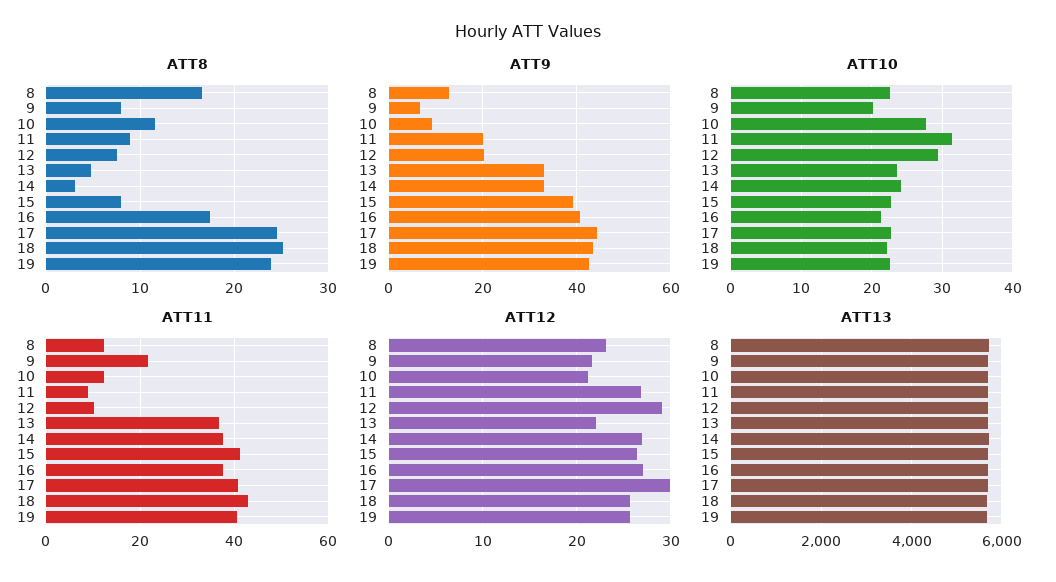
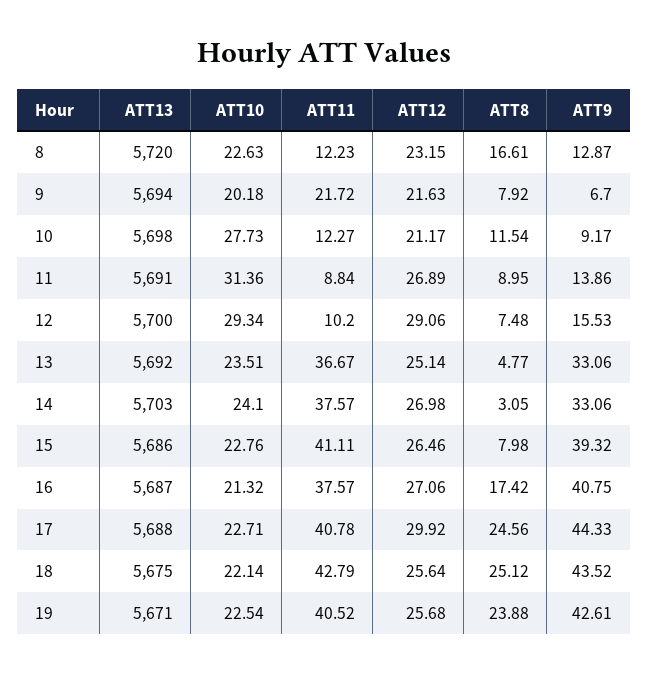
  {
    "ATT8": {
      "8": 16.61,
      "9": 7.92,
      "10": 11.54,
      "11": 8.95,
      "12": 7.48,
      "13": 4.77,
      "14": 3.05,
      "15": 7.98,
      "16": 17.42,
      "17": 24.56,
      "18": 25.12,
      "19": 23.88
    },
    "ATT9": {
      "8": 12.87,
      "9": 6.7,
      "10": 9.17,
-     "11": 20,
+     "11": 13.86,
-     "12": 20,
+     "12": 15.53,
      "13": 33.06,
      "14": 33.06,
      "15": 39.32,
      "16": 40.75,
      "17": 44.33,
      "18": 43.52,
      "19": 42.61
    },
    "ATT10": {
      "8": 22.63,
      "9": 20.18,
      "10": 27.73,
      "11": 31.36,
      "12": 29.34,
      "13": 23.51,
      "14": 24.1,
      "15": 22.76,
      "16": 21.32,
      "17": 22.71,
      "18": 22.14,
      "19": 22.54
    },
    "ATT11": {
      "8": 12.23,
      "9": 21.72,
      "10": 12.27,
      "11": 8.84,
      "12": 10.2,
      "13": 36.67,
      "14": 37.57,
      "15": 41.11,
      "16": 37.57,
      "17": 40.78,
      "18": 42.79,
      "19": 40.52
    },
    "ATT12": {
      "8": 23.15,
      "9": 21.63,
      "10": 21.17,
      "11": 26.89,
      "12": 29.06,
-     "13": 22,
+     "13": 25.14,
      "14": 26.98,
      "15": 26.46,
      "16": 27.06,
      "17": 29.92,
      "18": 25.64,
      "19": 25.68
    },
    "ATT13": {
      "8": 5720,
      "9": 5694,
      "10": 5698,
      "11": 5691,
      "12": 5700,
      "13": 5692,
      "14": 5703,
      "15": 5686,
      "16": 5687,
      "17": 5688,
      "18": 5675,
      "19": 5671
    }
  }

